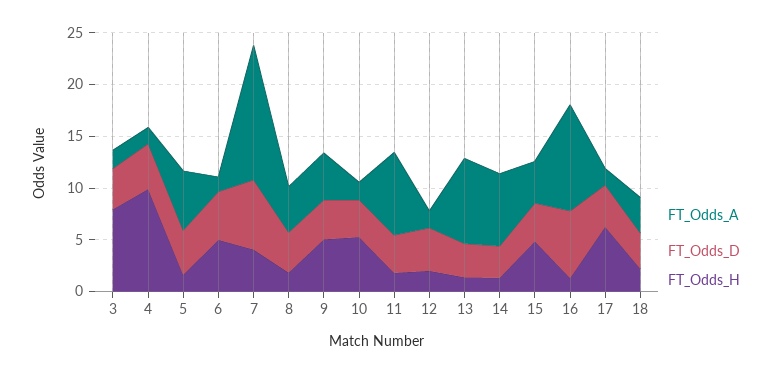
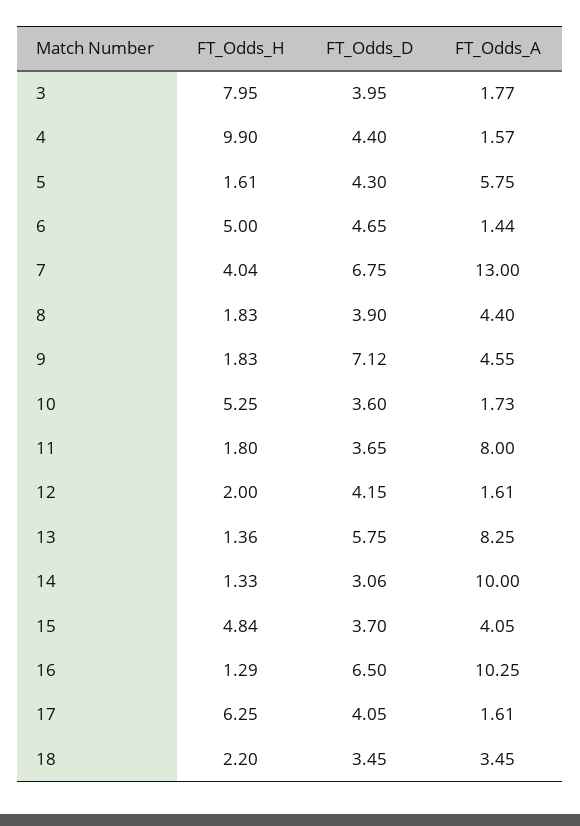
  {
    "FT_Odds_A": {
      "3": 1.77,
      "4": 1.57,
      "5": 5.75,
      "6": 1.44,
      "7": 13,
      "8": 4.4,
      "9": 4.55,
      "10": 1.73,
      "11": 8,
      "12": 1.61,
      "13": 8.25,
-     "14": 7,
+     "14": 10,
      "15": 4.05,
      "16": 10.25,
      "17": 1.61,
      "18": 3.45
    },
    "FT_Odds_D": {
      "3": 3.95,
      "4": 4.4,
      "5": 4.3,
      "6": 4.65,
      "7": 6.75,
      "8": 3.9,
-     "9": 4,
+     "9": 7.12,
      "10": 3.6,
      "11": 3.65,
      "12": 4.15,
-     "13": 3,
+     "13": 5.75,
      "14": 3.06,
      "15": 3.7,
      "16": 6.5,
      "17": 4.05,
      "18": 3.45
    },
    "FT_Odds_H": {
      "3": 7.95,
      "4": 9.9,
      "5": 1.61,
      "6": 5,
      "7": 4.04,
      "8": 1.83,
-     "9": 5,
+     "9": 1.83,
      "10": 5.25,
      "11": 1.8,
      "12": 2,
      "13": 1.36,
      "14": 1.33,
      "15": 4.84,
      "16": 1.29,
      "17": 6.25,
      "18": 2.2
    }
  }

